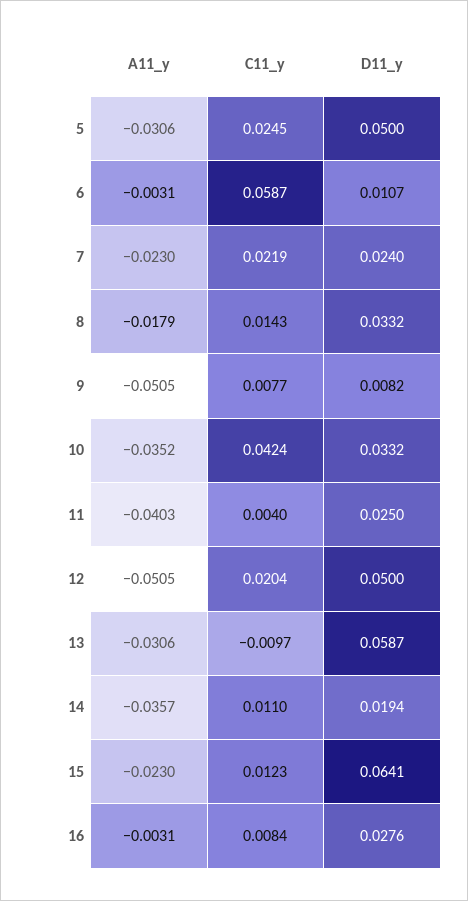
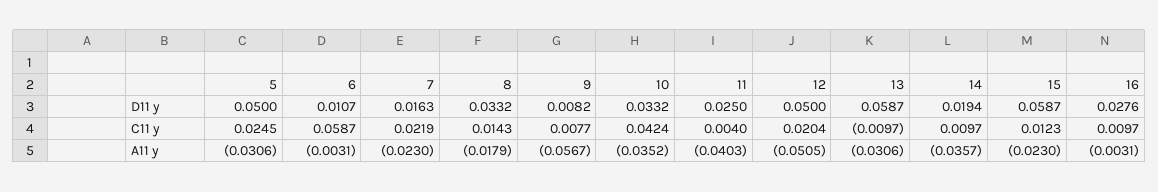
  {
    "A11_y": {
      "5": -0.0306,
      "6": -0.0031,
      "7": -0.023,
      "8": -0.0179,
-     "9": -0.0505,
+     "9": -0.0567,
      "10": -0.0352,
      "11": -0.0403,
      "12": -0.0505,
      "13": -0.0306,
      "14": -0.0357,
      "15": -0.023,
      "16": -0.0031
    },
    "C11_y": {
      "5": 0.0245,
      "6": 0.0587,
      "7": 0.0219,
      "8": 0.0143,
      "9": 0.0077,
      "10": 0.0424,
      "11": 0.004,
      "12": 0.0204,
      "13": -0.0097,
-     "14": 0.011,
+     "14": 0.0097,
      "15": 0.0123,
-     "16": 0.0084
+     "16": 0.0097
    },
    "D11_y": {
      "5": 0.05,
      "6": 0.0107,
-     "7": 0.024,
+     "7": 0.0163,
      "8": 0.0332,
      "9": 0.0082,
      "10": 0.0332,
      "11": 0.025,
      "12": 0.05,
      "13": 0.0587,
      "14": 0.0194,
-     "15": 0.0641,
+     "15": 0.0587,
      "16": 0.0276
    }
  }

